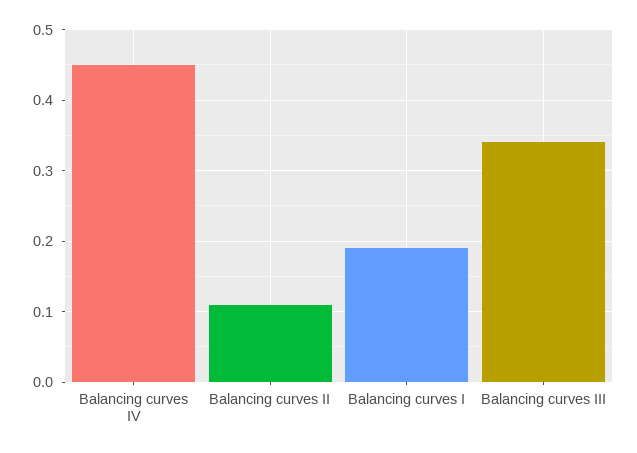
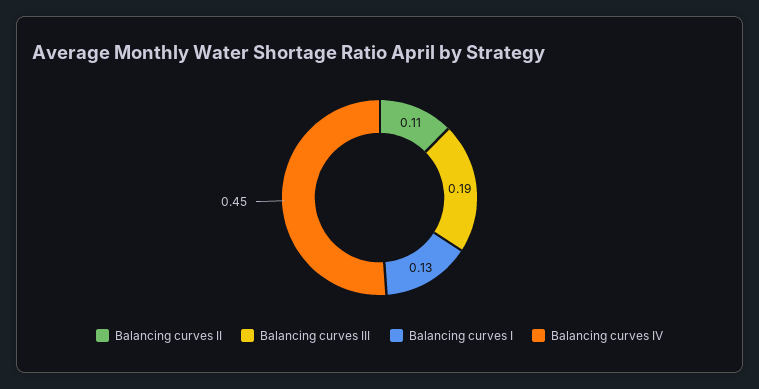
  {
    "Balancing curves IV": 0.45,
    "Balancing curves II": 0.11,
-   "Balancing curves I": 0.19,
+   "Balancing curves I": 0.13,
-   "Balancing curves III": 0.34
+   "Balancing curves III": 0.19
  }

